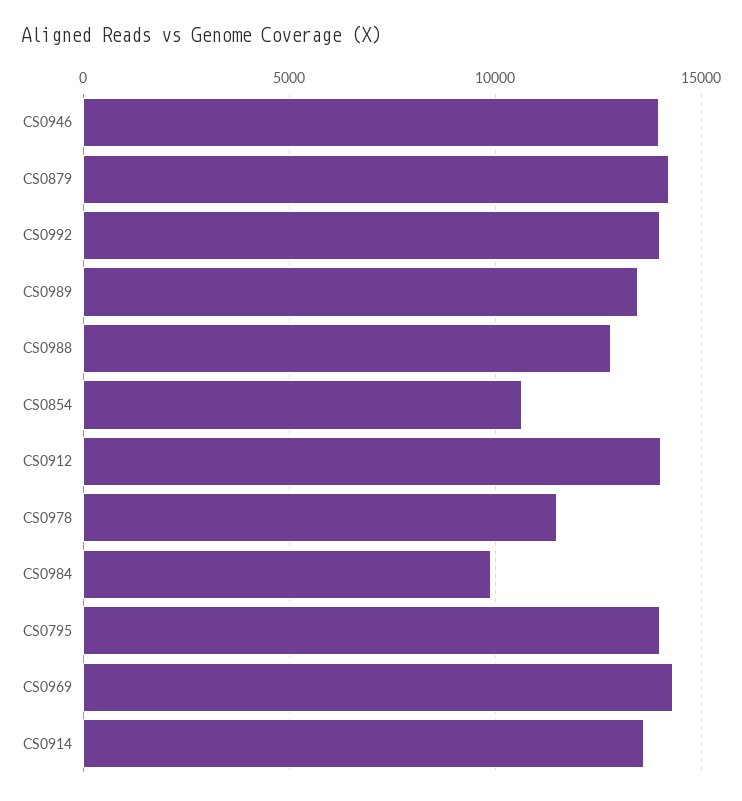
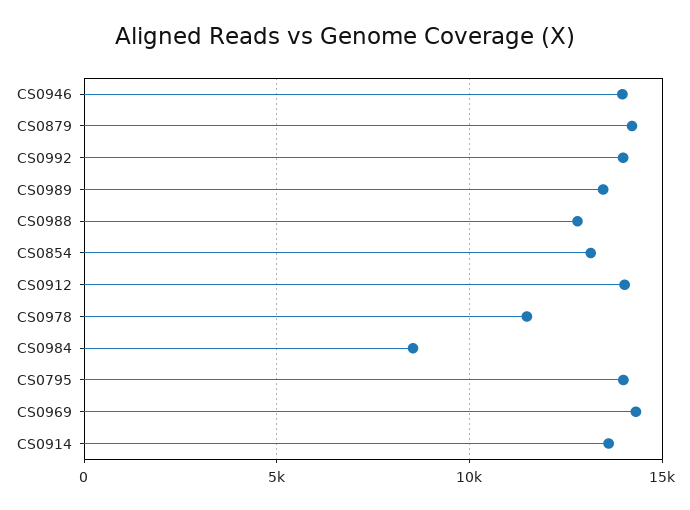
  {
    "CS0946": 14000,
    "CS0879": 14000,
    "CS0992": 14000,
    "CS0989": 13500,
    "CS0988": 13000,
-   "CS0854": 10500,
+   "CS0854": 13000,
    "CS0912": 14000,
    "CS0978": 11500,
-   "CS0984": 10000,
+   "CS0984": 8500,
    "CS0795": 14000,
    "CS0969": 14500,
    "CS0914": 13500
  }

